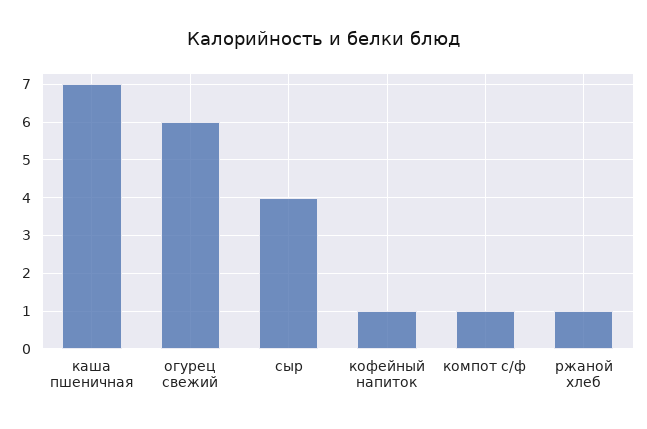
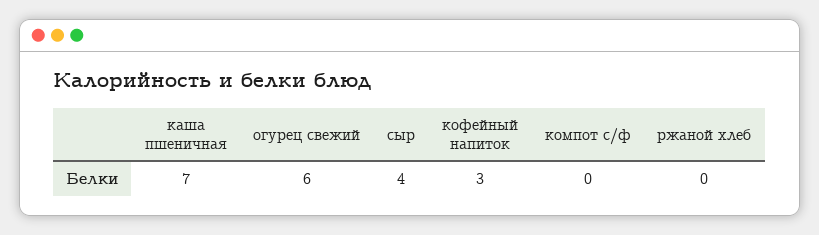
  {
    "каша пшеничная": 7,
    "огурец свежий": 6,
    "сыр": 4,
-   "кофейный напиток": 1,
+   "кофейный напиток": 3,
-   "компот с/ф": 1,
+   "компот с/ф": 0,
-   "ржаной хлеб": 1
+   "ржаной хлеб": 0
  }

